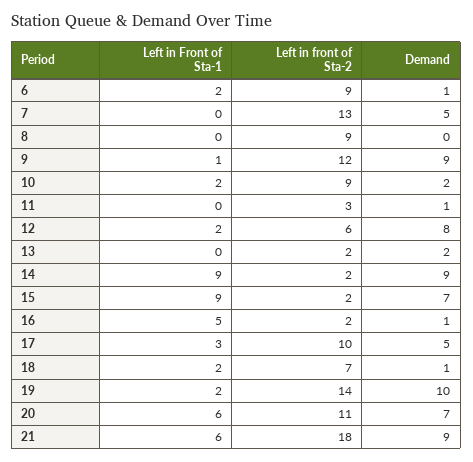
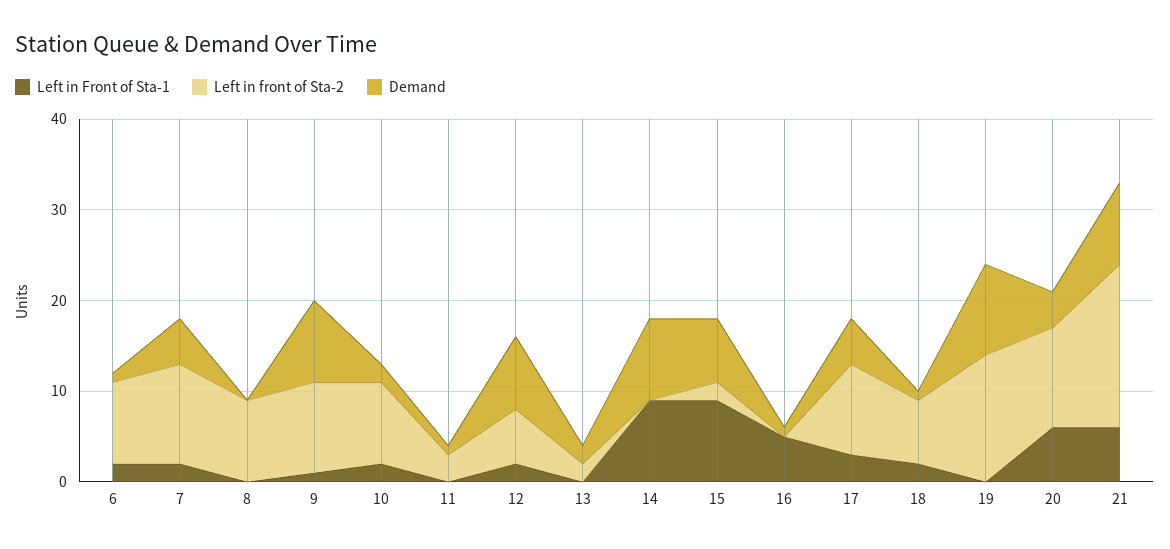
  {
    "Left in Front of Sta-1": {
      "6": 2,
-     "7": 0,
+     "7": 2,
      "8": 0,
      "9": 1,
      "10": 2,
      "11": 0,
      "12": 2,
      "13": 0,
      "14": 9,
      "15": 9,
      "16": 5,
      "17": 3,
      "18": 2,
-     "19": 2,
+     "19": 0,
      "20": 6,
      "21": 6
    },
    "Left in front of Sta-2": {
      "6": 9,
-     "7": 13,
+     "7": 11,
      "8": 9,
-     "9": 12,
+     "9": 10,
      "10": 9,
      "11": 3,
      "12": 6,
      "13": 2,
-     "14": 2,
+     "14": 0,
      "15": 2,
-     "16": 2,
+     "16": 0,
      "17": 10,
      "18": 7,
      "19": 14,
      "20": 11,
      "21": 18
    },
    "Demand": {
      "6": 1,
      "7": 5,
      "8": 0,
      "9": 9,
      "10": 2,
      "11": 1,
      "12": 8,
      "13": 2,
      "14": 9,
      "15": 7,
      "16": 1,
      "17": 5,
      "18": 1,
      "19": 10,
-     "20": 7,
+     "20": 4,
      "21": 9
    }
  }

